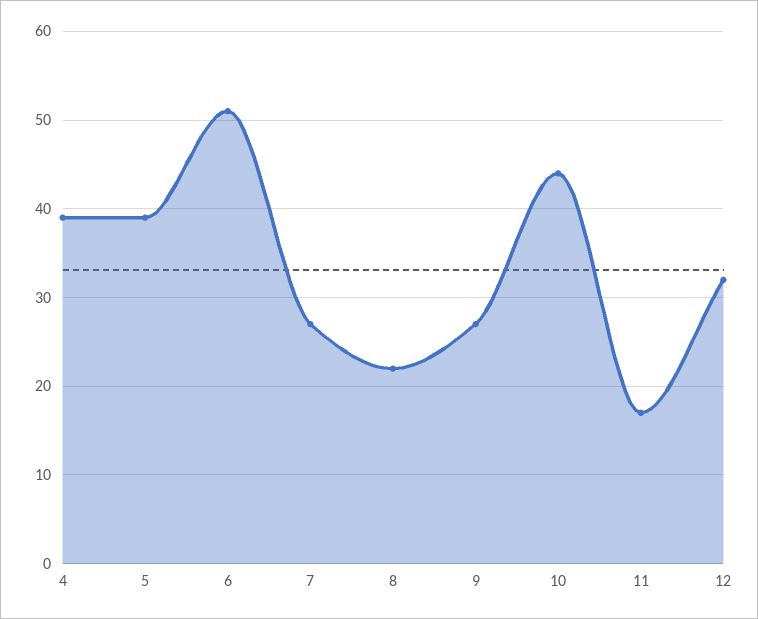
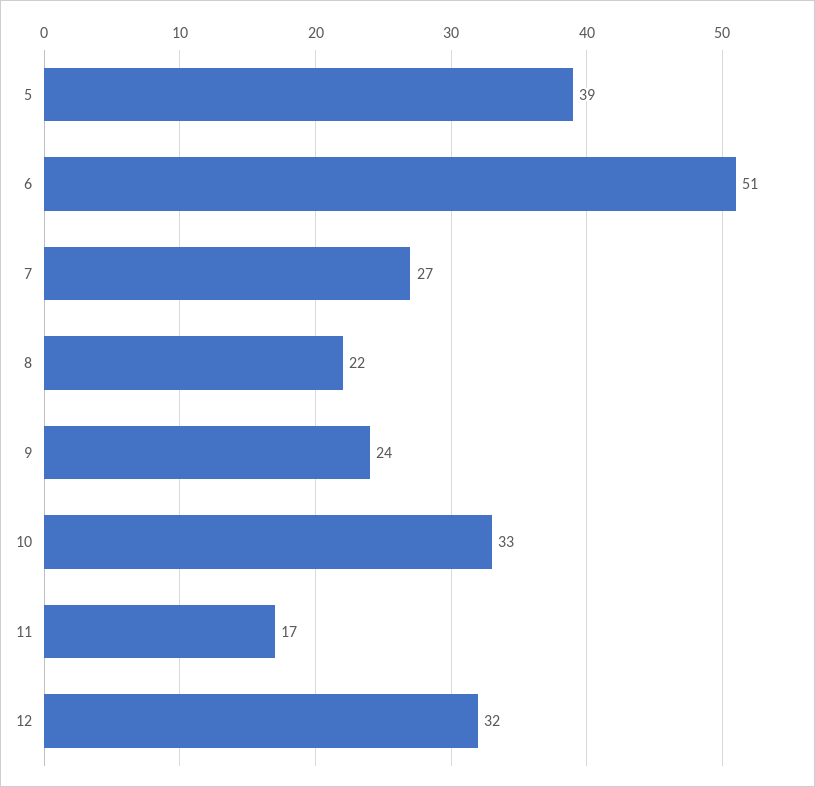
  {
-   "4": 39,
    "5": 39,
    "6": 51,
    "7": 27,
    "8": 22,
-   "9": 27,
+   "9": 24,
-   "10": 44,
+   "10": 33,
    "11": 17,
    "12": 32
  }

